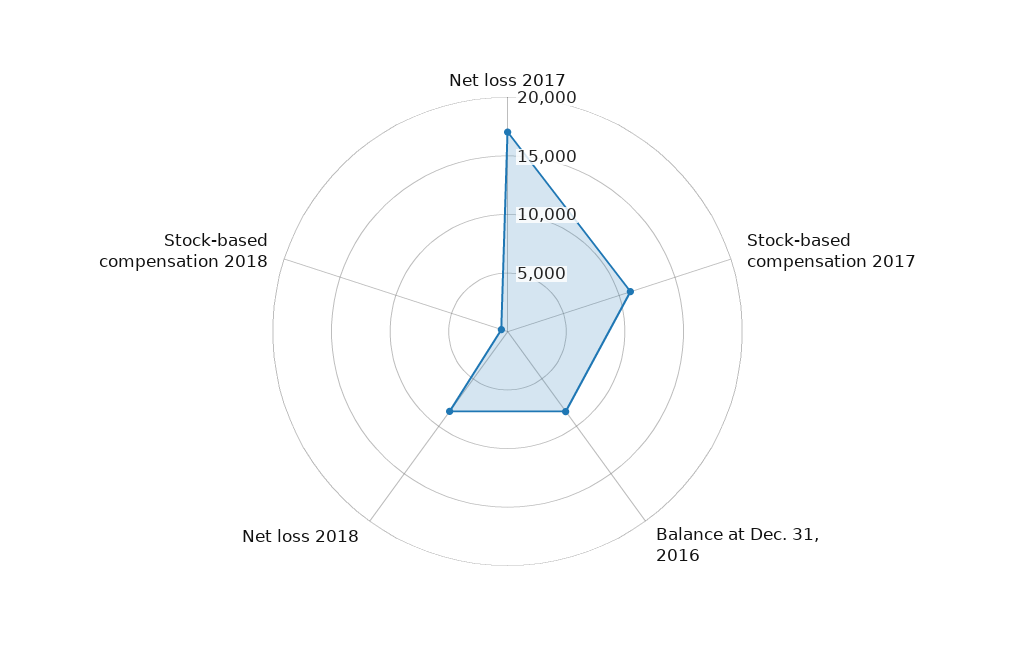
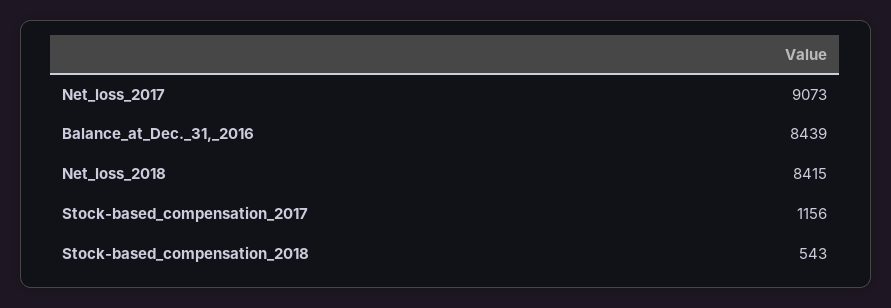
  {
-   "Net loss 2017": 17000,
+   "Net loss 2017": 9073,
-   "Stock-based compensation 2017": 11000,
+   "Stock-based compensation 2017": 1156,
    "Balance at Dec. 31, 2016": 8439,
    "Net loss 2018": 8415,
    "Stock-based compensation 2018": 543
  }

